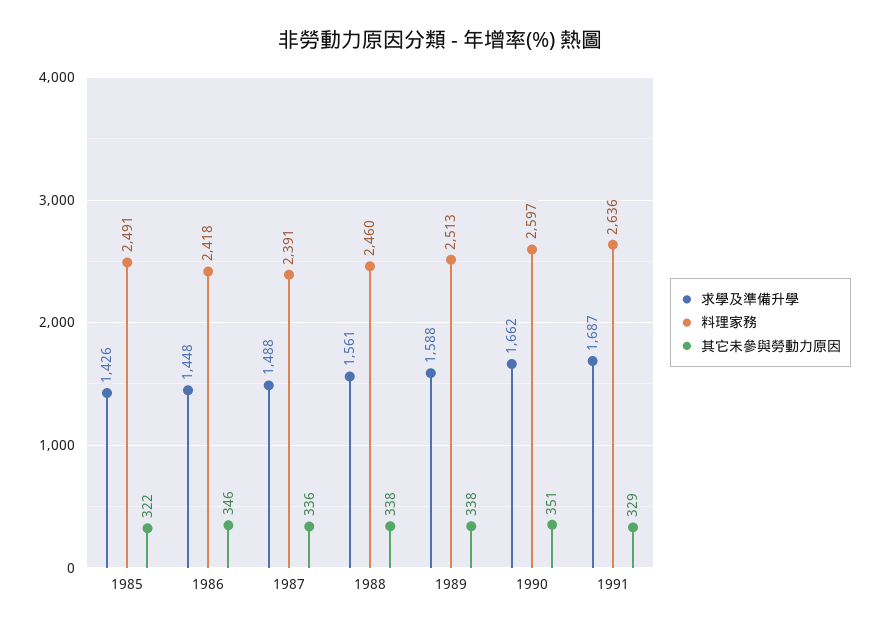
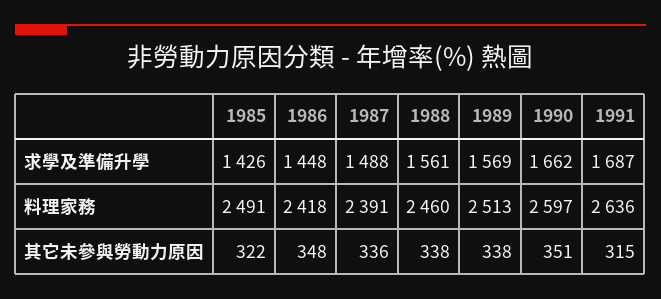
  {
    "求學及準備升學": {
      "1985": 1426,
      "1986": 1448,
      "1987": 1488,
      "1988": 1561,
-     "1989": 1588,
+     "1989": 1569,
      "1990": 1662,
      "1991": 1687
    },
    "料理家務": {
      "1985": 2491,
      "1986": 2418,
      "1987": 2391,
      "1988": 2460,
      "1989": 2513,
      "1990": 2597,
      "1991": 2636
    },
    "其它未參與勞動力原因": {
      "1985": 322,
-     "1986": 346,
+     "1986": 348,
      "1987": 336,
      "1988": 338,
      "1989": 338,
      "1990": 351,
-     "1991": 329
+     "1991": 315
    }
  }

